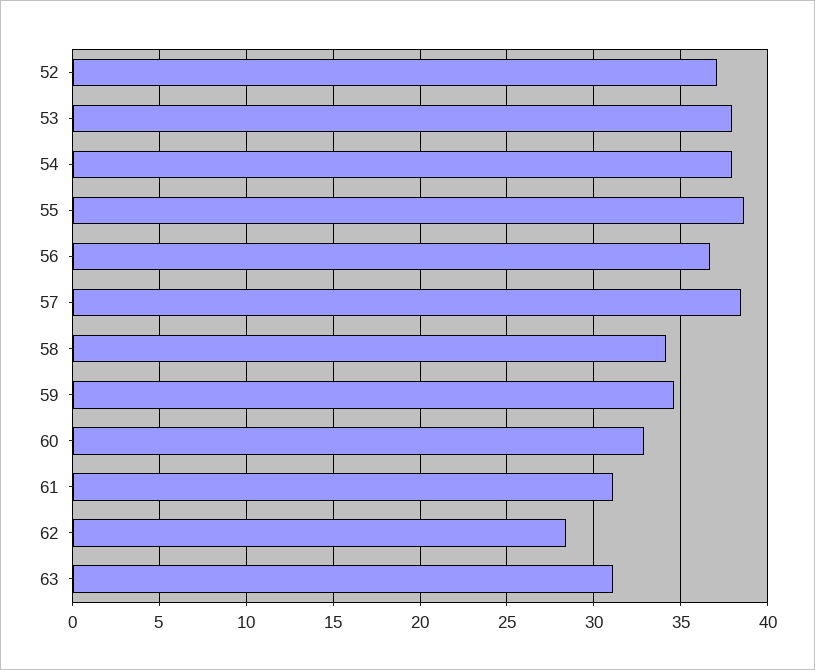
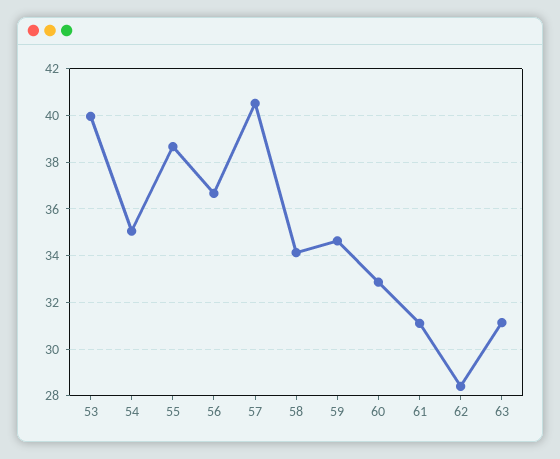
  {
-   "52": 37,
-   "53": 38,
+   "53": 40,
-   "54": 38,
+   "54": 35,
    "55": 38.5,
    "56": 36.5,
-   "57": 38.5,
+   "57": 40.5,
    "58": 34,
    "59": 34.5,
    "60": 33,
    "61": 31,
    "62": 28.5,
    "63": 31
  }

